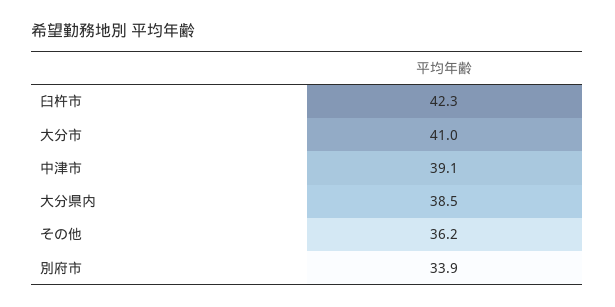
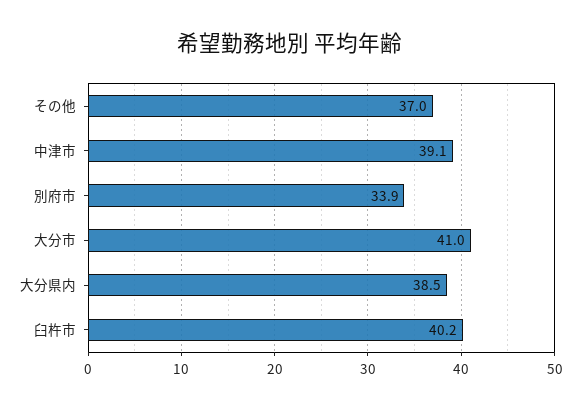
  {
-   "臼杵市": 42.3,
+   "臼杵市": 40.2,
    "大分市": 41,
    "中津市": 39.1,
    "大分県内": 38.5,
-   "その他": 36.2,
+   "その他": 37,
    "別府市": 33.9
  }

